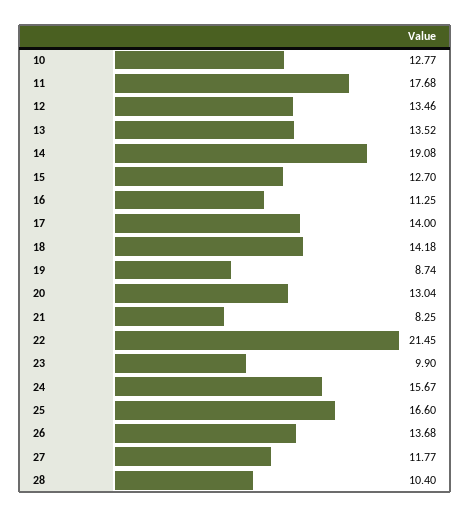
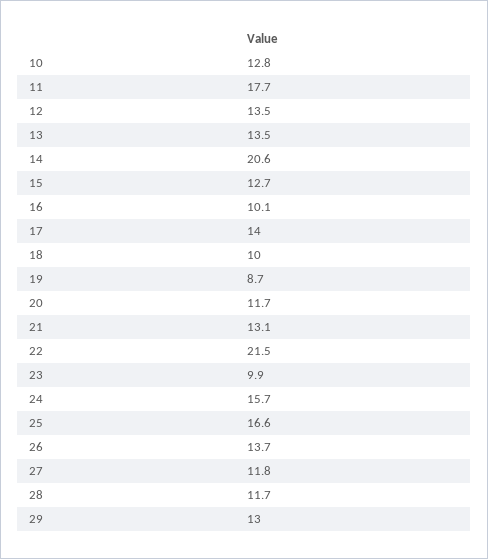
  {
    "10": 12.77,
    "11": 17.68,
    "12": 13.46,
    "13": 13.52,
-   "14": 19.08,
+   "14": 20.6,
    "15": 12.7,
-   "16": 11.25,
+   "16": 10.1,
    "17": 14,
-   "18": 14.18,
+   "18": 10,
    "19": 8.74,
-   "20": 13.04,
+   "20": 11.7,
-   "21": 8.25,
+   "21": 13.1,
    "22": 21.45,
    "23": 9.9,
    "24": 15.67,
    "25": 16.6,
    "26": 13.68,
    "27": 11.77,
-   "28": 10.4
+   "28": 11.7,
+   "29": 13
  }

